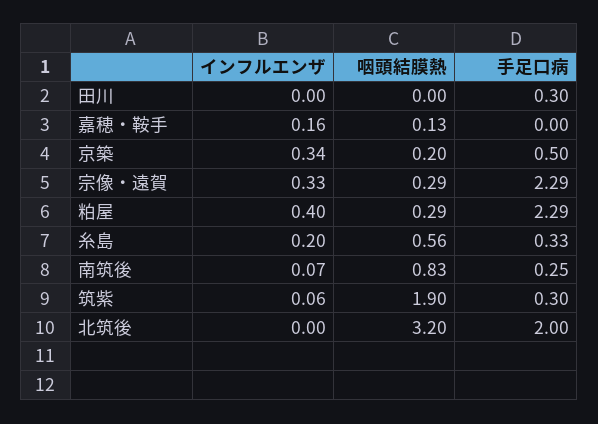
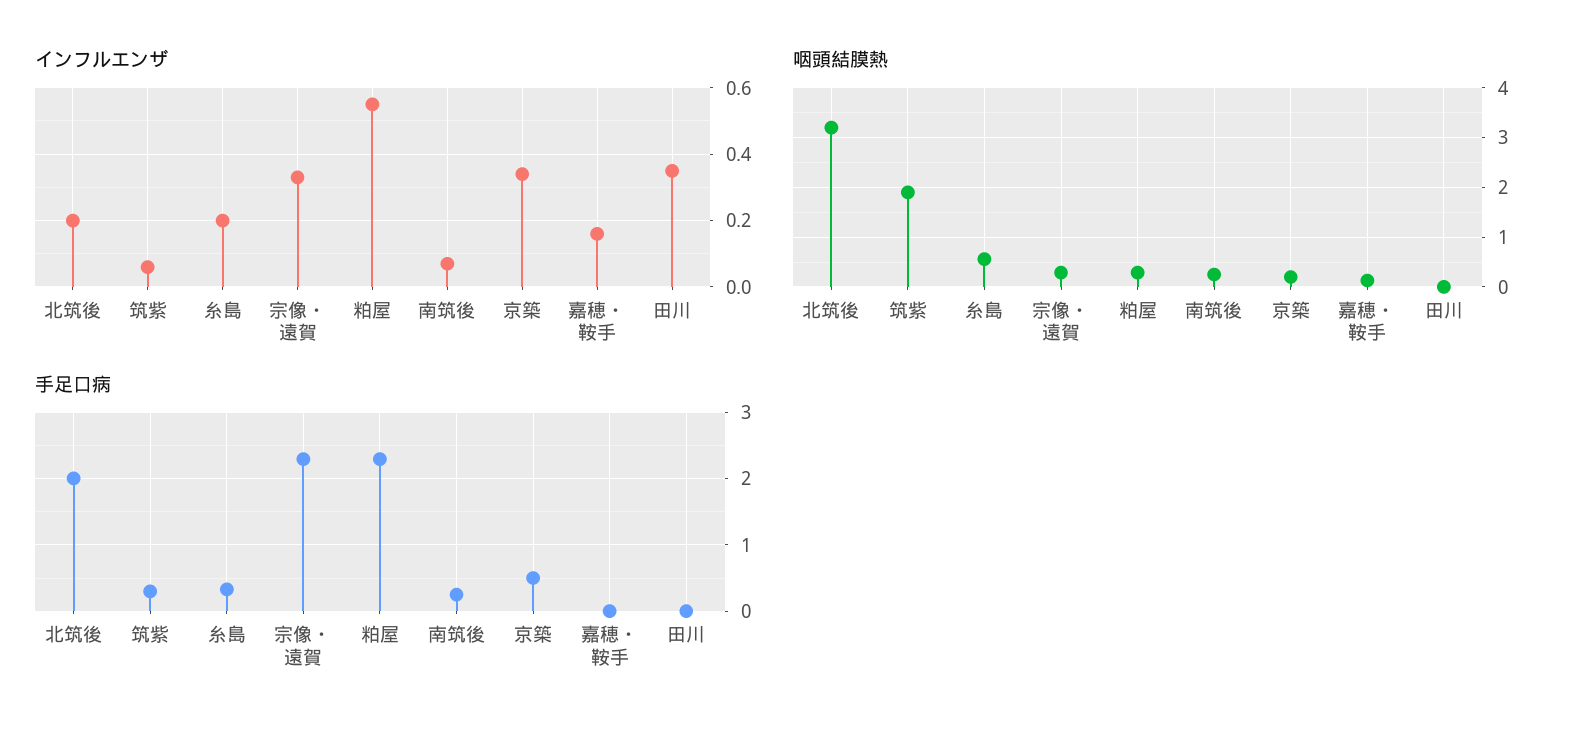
  {
    "インフルエンザ": {
-     "田川": 0,
+     "田川": 0.35,
      "嘉穂・鞍手": 0.16,
      "京築": 0.34,
      "宗像・遠賀": 0.33,
-     "粕屋": 0.4,
+     "粕屋": 0.55,
      "糸島": 0.2,
      "南筑後": 0.07,
      "筑紫": 0.06,
-     "北筑後": 0
+     "北筑後": 0.2
    },
    "咽頭結膜熱": {
      "田川": 0,
      "嘉穂・鞍手": 0.13,
      "京築": 0.2,
      "宗像・遠賀": 0.29,
      "粕屋": 0.29,
      "糸島": 0.56,
-     "南筑後": 0.83,
+     "南筑後": 0.2,
      "筑紫": 1.9,
      "北筑後": 3.2
    },
    "手足口病": {
-     "田川": 0.3,
+     "田川": 0,
      "嘉穂・鞍手": 0,
      "京築": 0.5,
      "宗像・遠賀": 2.29,
      "粕屋": 2.29,
      "糸島": 0.33,
      "南筑後": 0.25,
      "筑紫": 0.3,
      "北筑後": 2
    }
  }

